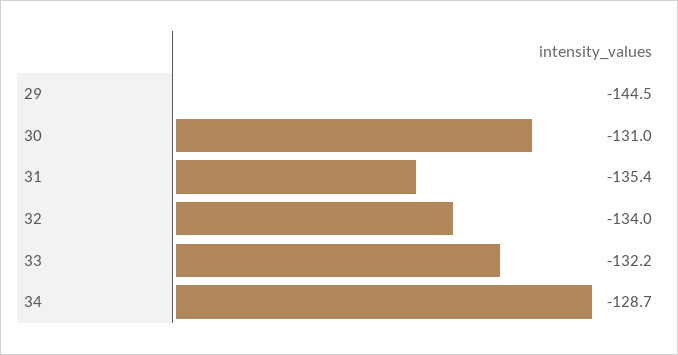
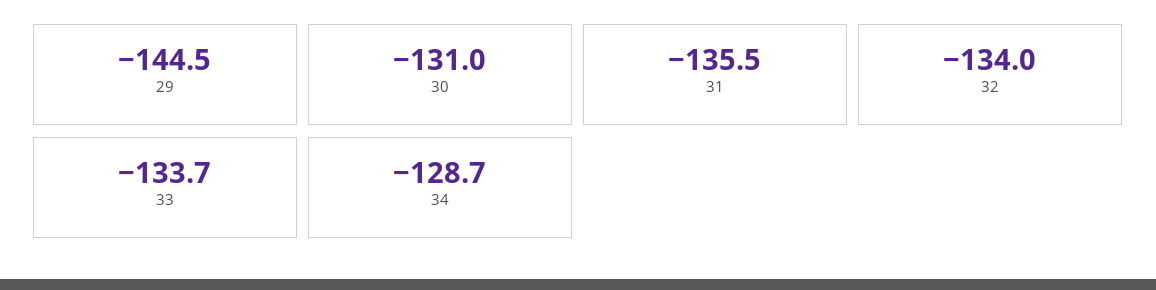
  {
    "29": -144.5,
    "30": -131,
-   "31": -135.4,
+   "31": -135.5,
    "32": -134,
-   "33": -132.2,
+   "33": -133.7,
    "34": -128.7
  }

